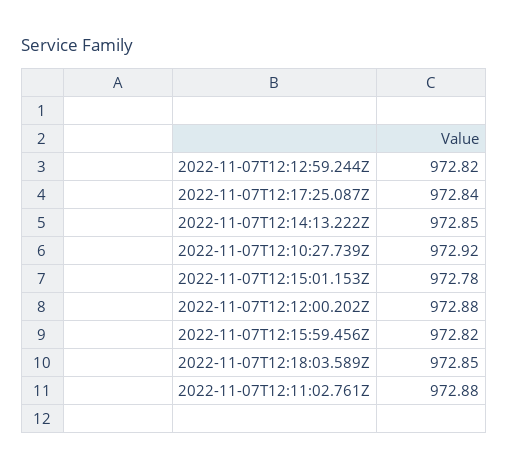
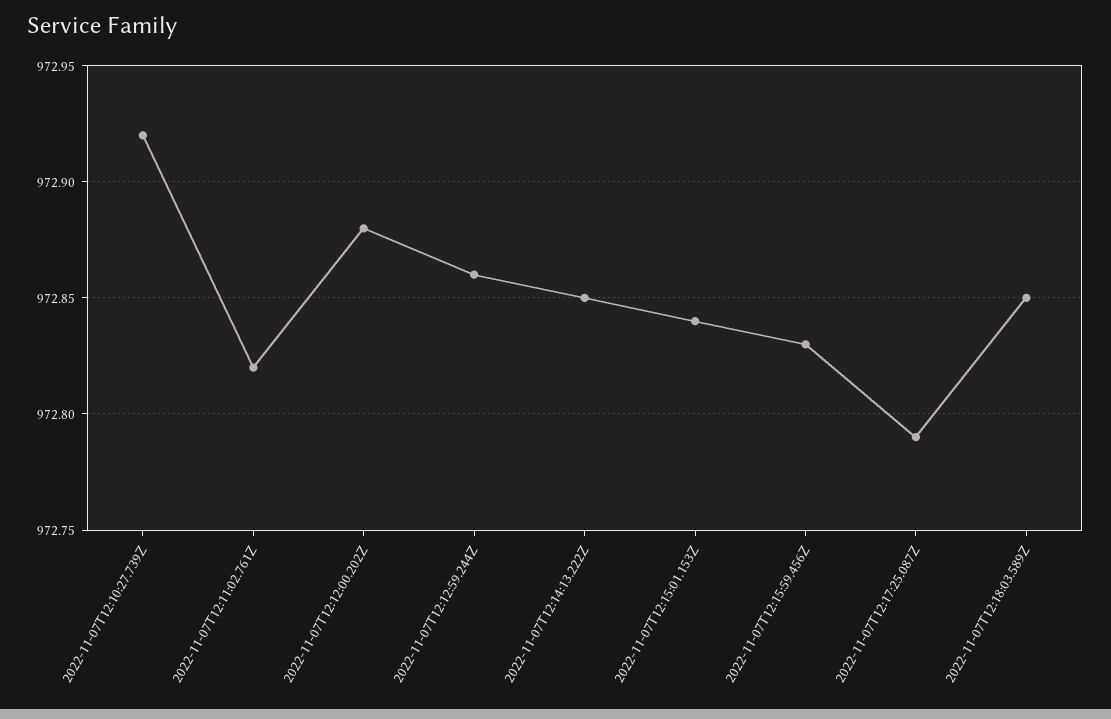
  {
-   "2022-11-07T12:12:59.244Z": 972.82,
+   "2022-11-07T12:12:59.244Z": 972.86,
-   "2022-11-07T12:17:25.087Z": 972.84,
+   "2022-11-07T12:17:25.087Z": 972.79,
    "2022-11-07T12:14:13.222Z": 972.85,
    "2022-11-07T12:10:27.739Z": 972.92,
-   "2022-11-07T12:15:01.153Z": 972.78,
+   "2022-11-07T12:15:01.153Z": 972.84,
    "2022-11-07T12:12:00.202Z": 972.88,
-   "2022-11-07T12:15:59.456Z": 972.82,
+   "2022-11-07T12:15:59.456Z": 972.83,
    "2022-11-07T12:18:03.589Z": 972.85,
-   "2022-11-07T12:11:02.761Z": 972.88
+   "2022-11-07T12:11:02.761Z": 972.82
  }

